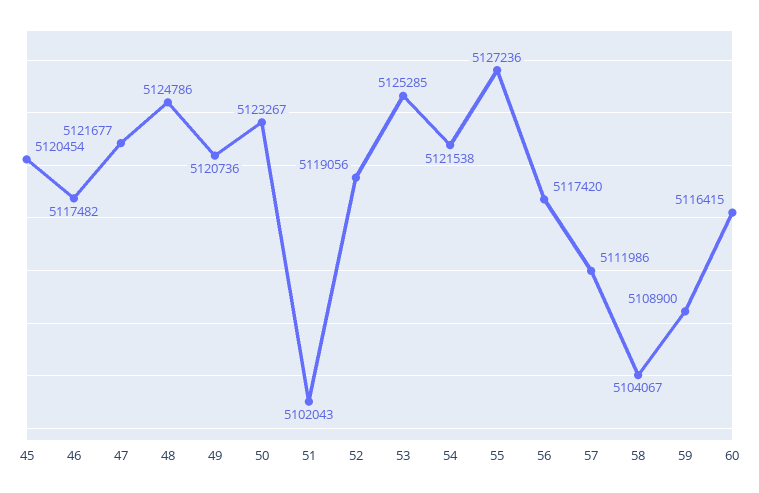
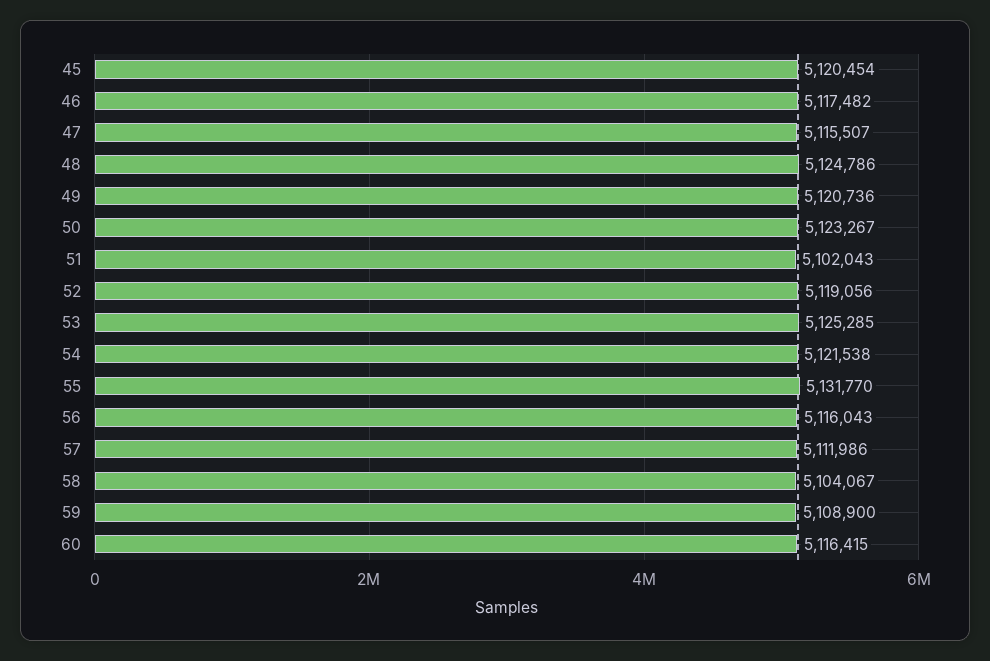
  {
    "45": 5120454,
    "46": 5117482,
-   "47": 5121677,
+   "47": 5115507,
    "48": 5124786,
    "49": 5120736,
    "50": 5123267,
    "51": 5102043,
    "52": 5119056,
    "53": 5125285,
    "54": 5121538,
-   "55": 5127236,
+   "55": 5131770,
-   "56": 5117420,
+   "56": 5116043,
    "57": 5111986,
    "58": 5104067,
    "59": 5108900,
    "60": 5116415
  }

